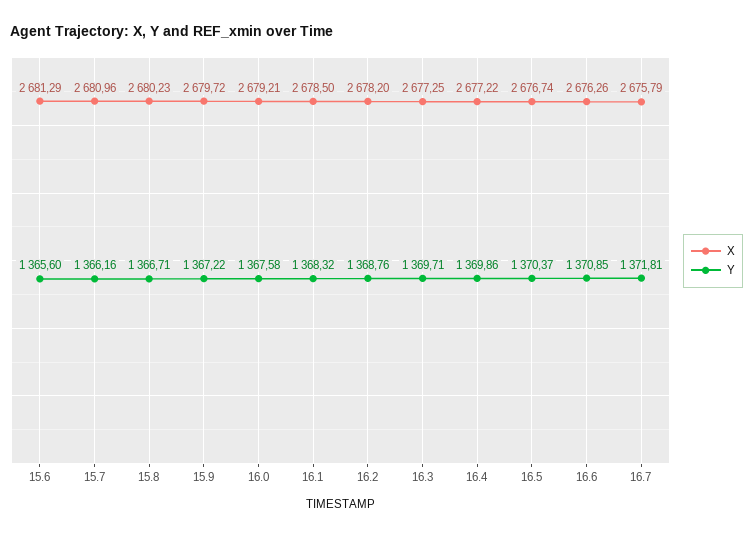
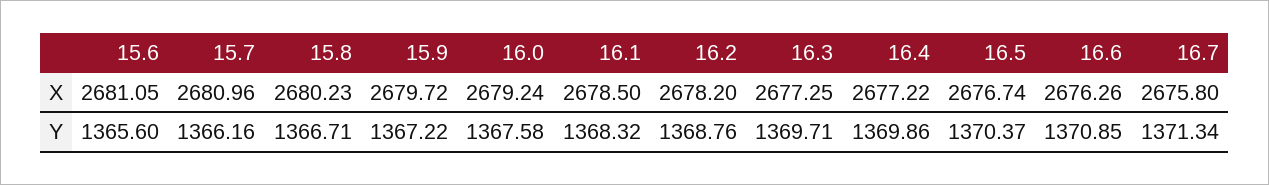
  {
    "X": {
-     "15.6": 2681.29,
+     "15.6": 2681.05,
      "15.7": 2680.96,
      "15.8": 2680.23,
      "15.9": 2679.72,
-     "16.0": 2679.21,
+     "16.0": 2679.24,
      "16.1": 2678.5,
      "16.2": 2678.2,
      "16.3": 2677.25,
      "16.4": 2677.22,
      "16.5": 2676.74,
      "16.6": 2676.26,
-     "16.7": 2675.79
+     "16.7": 2675.8
    },
    "Y": {
      "15.6": 1365.6,
      "15.7": 1366.16,
      "15.8": 1366.71,
      "15.9": 1367.22,
      "16.0": 1367.58,
      "16.1": 1368.32,
      "16.2": 1368.76,
      "16.3": 1369.71,
      "16.4": 1369.86,
      "16.5": 1370.37,
      "16.6": 1370.85,
-     "16.7": 1371.81
+     "16.7": 1371.34
    }
  }

